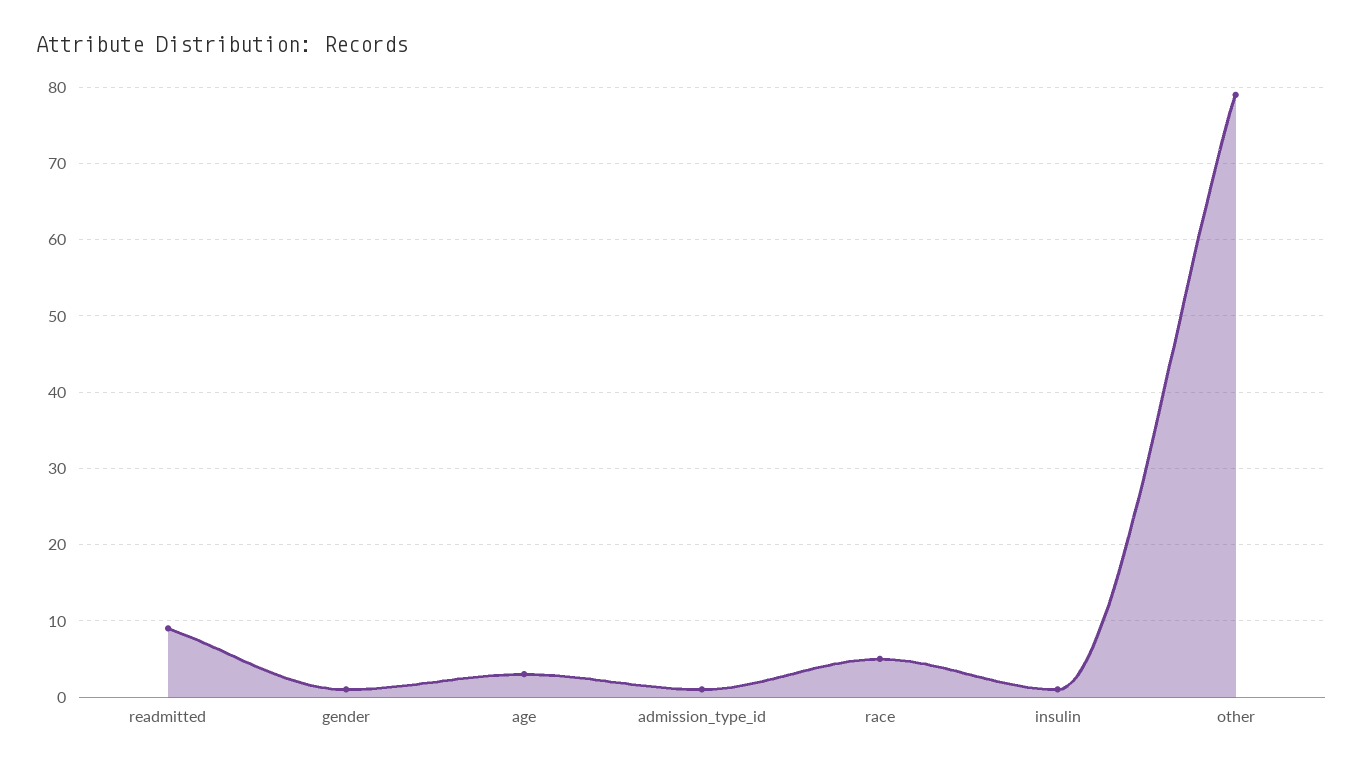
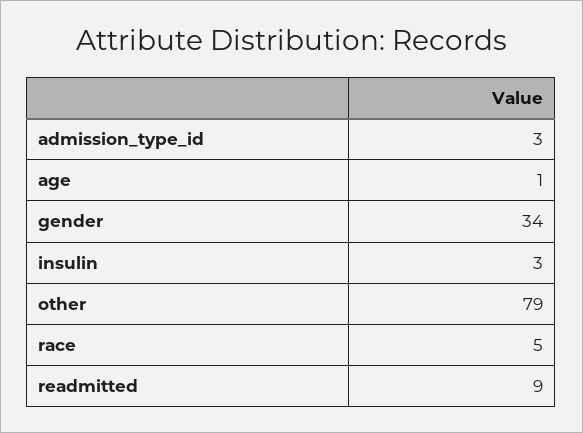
  {
    "readmitted": 9,
-   "gender": 1,
+   "gender": 34,
-   "age": 3,
+   "age": 1,
-   "admission_type_id": 1,
+   "admission_type_id": 3,
    "race": 5,
-   "insulin": 1,
+   "insulin": 3,
    "other": 79
  }

